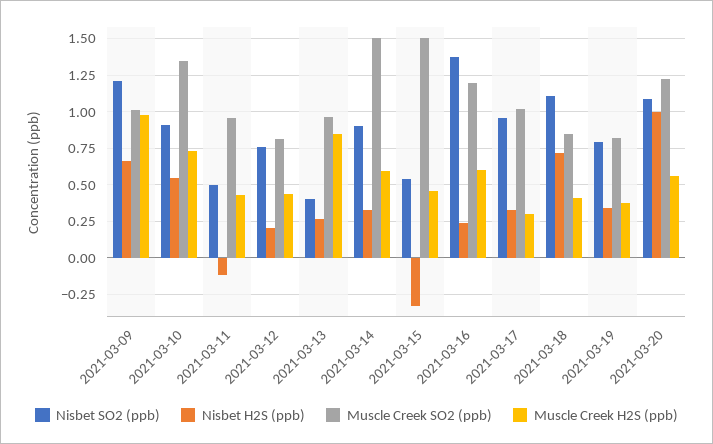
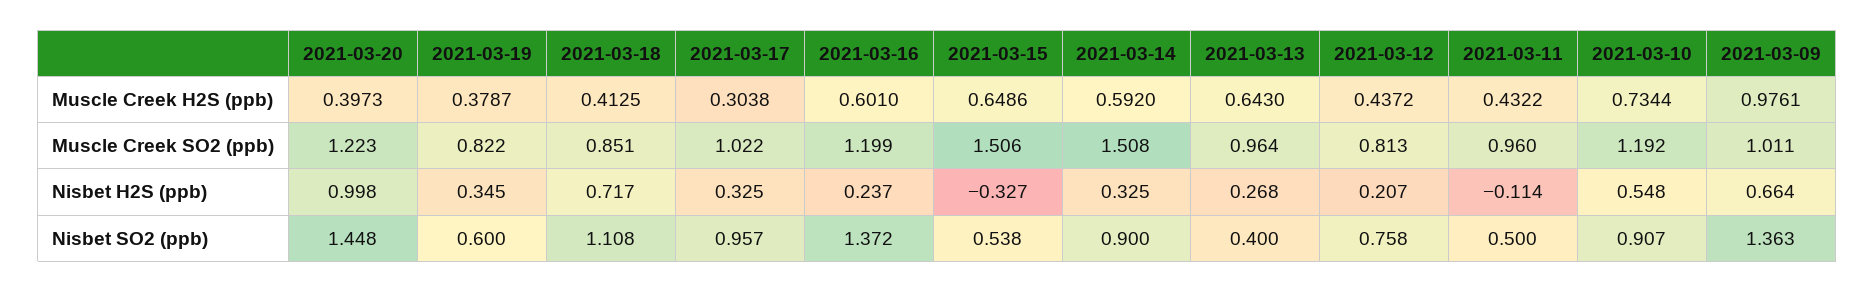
  {
    "Nisbet SO2 (ppb)": {
-     "2021-03-09": 1.2,
+     "2021-03-09": 1.363,
      "2021-03-10": 0.907,
      "2021-03-11": 0.5,
      "2021-03-12": 0.758,
      "2021-03-13": 0.4,
      "2021-03-14": 0.9,
      "2021-03-15": 0.538,
      "2021-03-16": 1.372,
      "2021-03-17": 0.957,
      "2021-03-18": 1.108,
-     "2021-03-19": 0.8,
+     "2021-03-19": 0.6,
-     "2021-03-20": 1.1
+     "2021-03-20": 1.448
    },
    "Nisbet H2S (ppb)": {
      "2021-03-09": 0.664,
      "2021-03-10": 0.548,
      "2021-03-11": -0.114,
      "2021-03-12": 0.207,
      "2021-03-13": 0.268,
      "2021-03-14": 0.325,
      "2021-03-15": -0.327,
      "2021-03-16": 0.237,
      "2021-03-17": 0.325,
      "2021-03-18": 0.717,
      "2021-03-19": 0.345,
      "2021-03-20": 0.998
    },
    "Muscle Creek SO2 (ppb)": {
      "2021-03-09": 1.011,
-     "2021-03-10": 1.35,
+     "2021-03-10": 1.192,
      "2021-03-11": 0.96,
      "2021-03-12": 0.813,
      "2021-03-13": 0.964,
      "2021-03-14": 1.508,
      "2021-03-15": 1.506,
      "2021-03-16": 1.199,
      "2021-03-17": 1.022,
      "2021-03-18": 0.851,
      "2021-03-19": 0.822,
      "2021-03-20": 1.223
    },
    "Muscle Creek H2S (ppb)": {
      "2021-03-09": 0.9761,
      "2021-03-10": 0.7344,
      "2021-03-11": 0.4322,
      "2021-03-12": 0.4372,
-     "2021-03-13": 0.85,
+     "2021-03-13": 0.643,
      "2021-03-14": 0.592,
-     "2021-03-15": 0.45,
+     "2021-03-15": 0.6486,
      "2021-03-16": 0.601,
      "2021-03-17": 0.3038,
      "2021-03-18": 0.4125,
      "2021-03-19": 0.3787,
-     "2021-03-20": 0.55
+     "2021-03-20": 0.3973
    }
  }

